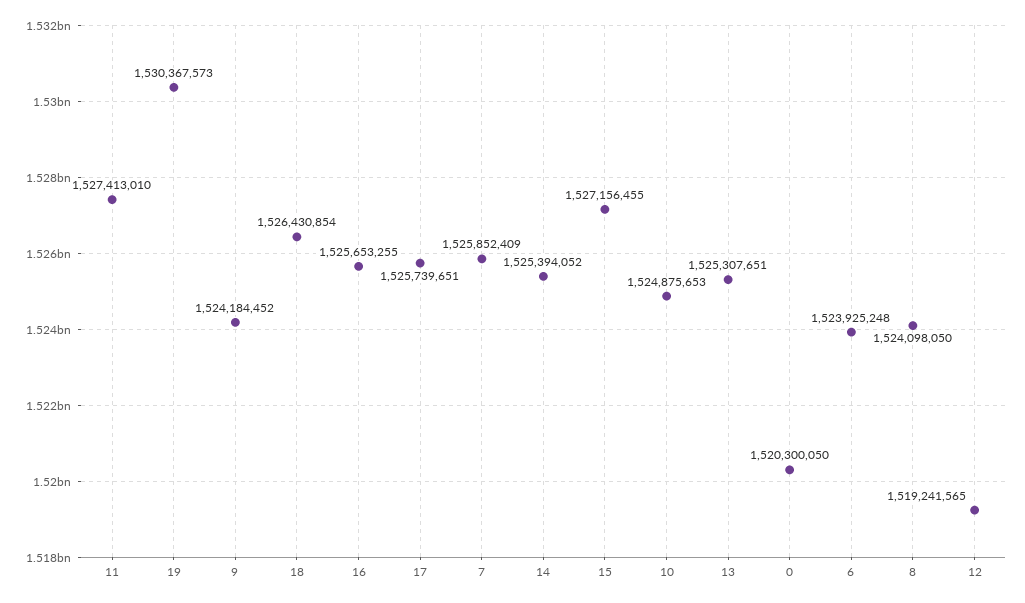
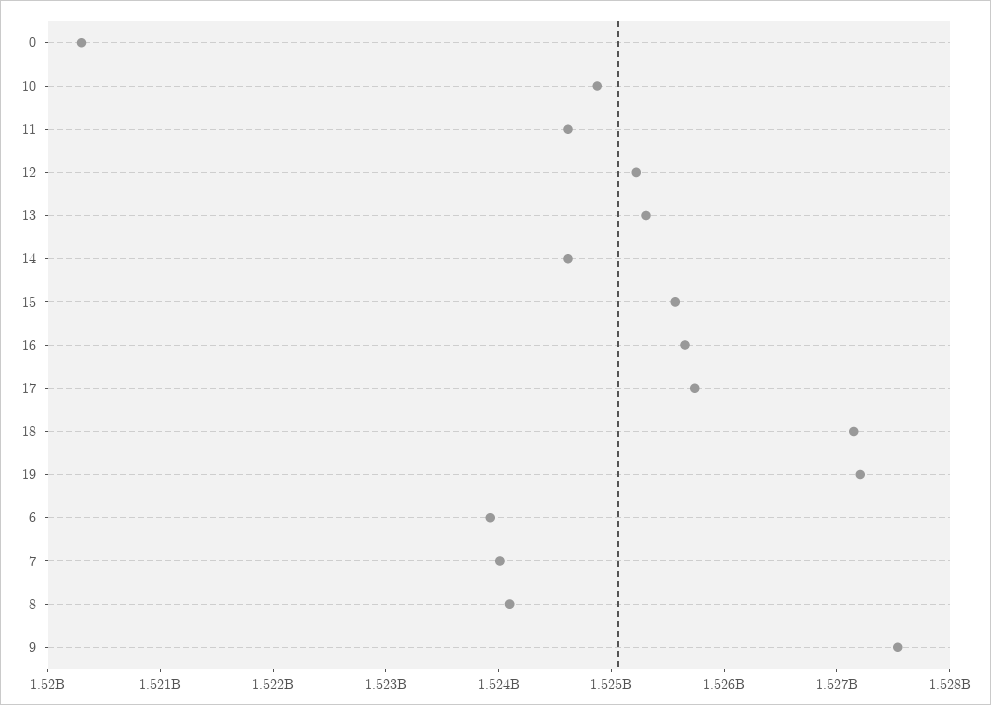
  {
-   "11": 1527413010,
+   "11": 1524600000,
-   "19": 1530367573,
+   "19": 1527200000,
-   "9": 1524184452,
+   "9": 1527600000,
-   "18": 1526430854,
+   "18": 1527200000,
    "16": 1525653255,
    "17": 1525739651,
-   "7": 1525852409,
+   "7": 1524000000,
-   "14": 1525394052,
+   "14": 1524600000,
-   "15": 1527156455,
+   "15": 1525600000,
    "10": 1524875653,
    "13": 1525307651,
    "0": 1520300050,
    "6": 1523925248,
    "8": 1524098050,
-   "12": 1519241565
+   "12": 1525200000
  }

